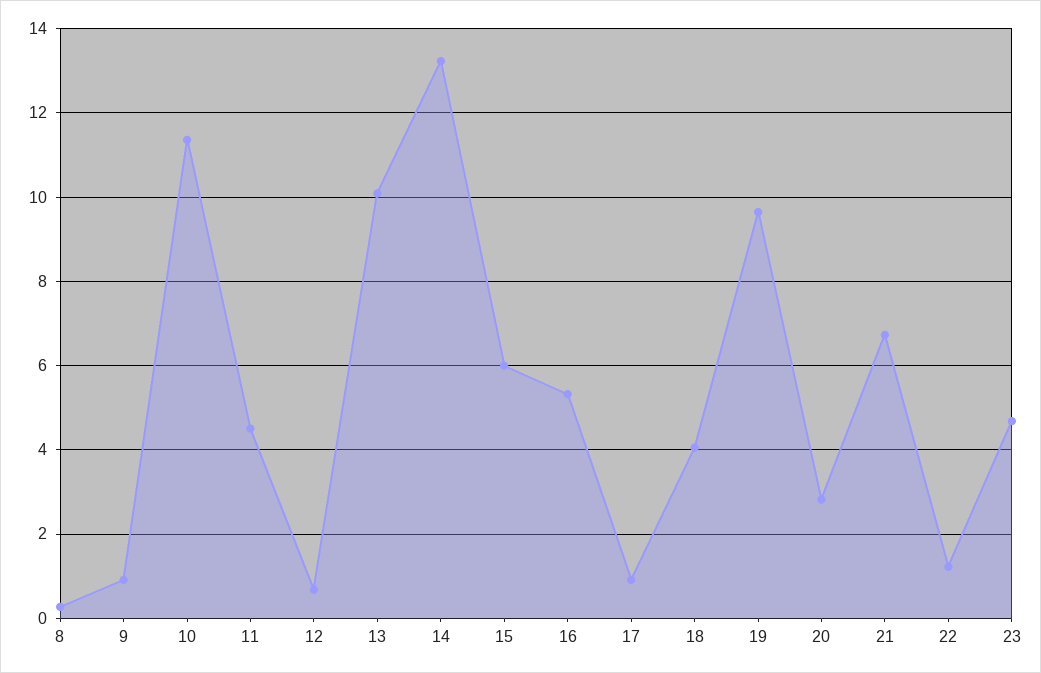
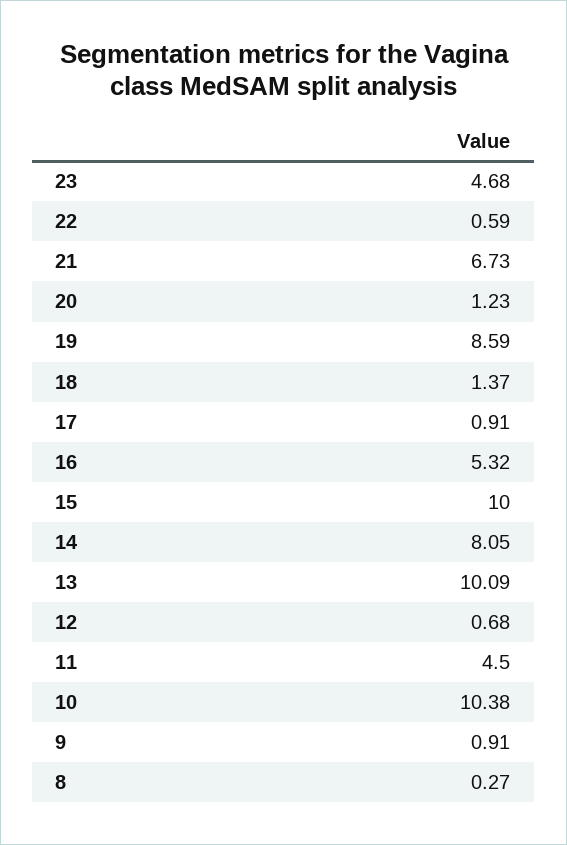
  {
    "8": 0.27,
    "9": 0.91,
-   "10": 11.4,
+   "10": 10.38,
    "11": 4.5,
    "12": 0.68,
    "13": 10.09,
-   "14": 13.2,
+   "14": 8.05,
-   "15": 6,
+   "15": 10,
    "16": 5.32,
    "17": 0.91,
-   "18": 4,
+   "18": 1.37,
-   "19": 9.6,
+   "19": 8.59,
-   "20": 2.8,
+   "20": 1.23,
    "21": 6.73,
-   "22": 1.2,
+   "22": 0.59,
    "23": 4.68
  }

